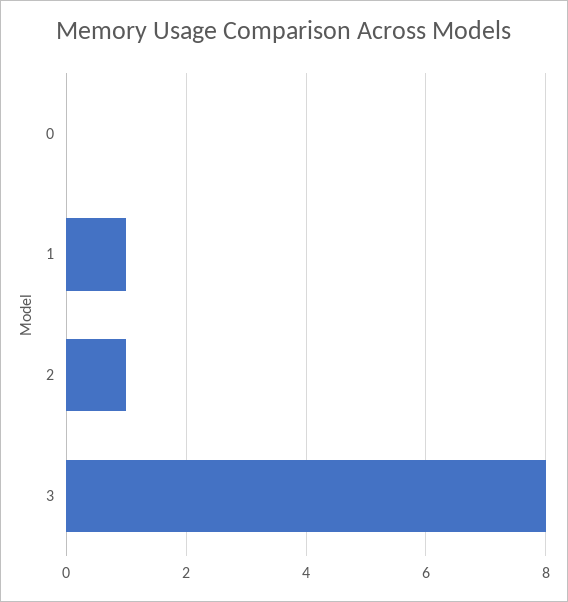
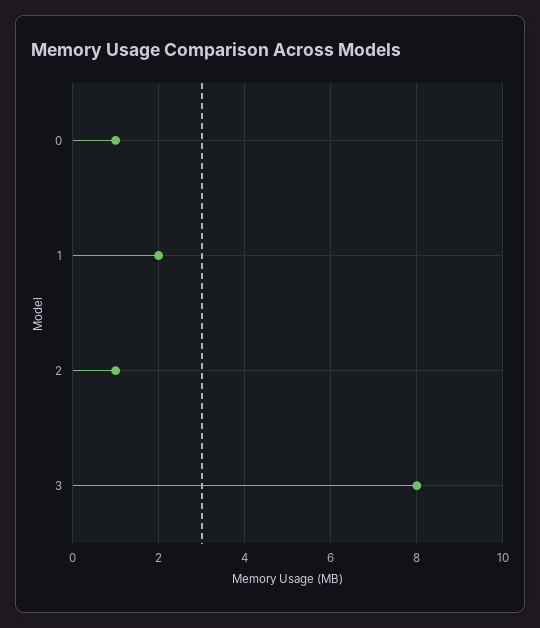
  {
-   "0": 0,
+   "0": 1,
-   "1": 1,
+   "1": 2,
    "2": 1,
    "3": 8
  }

